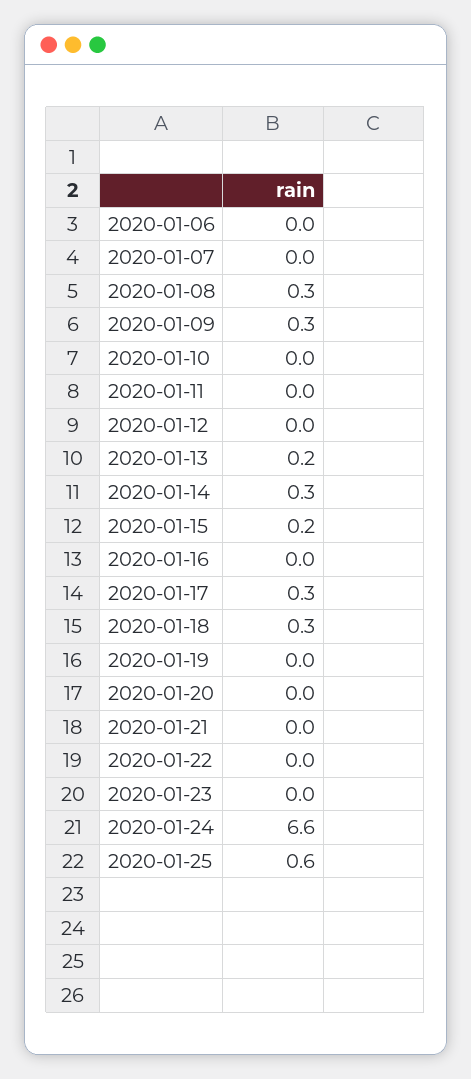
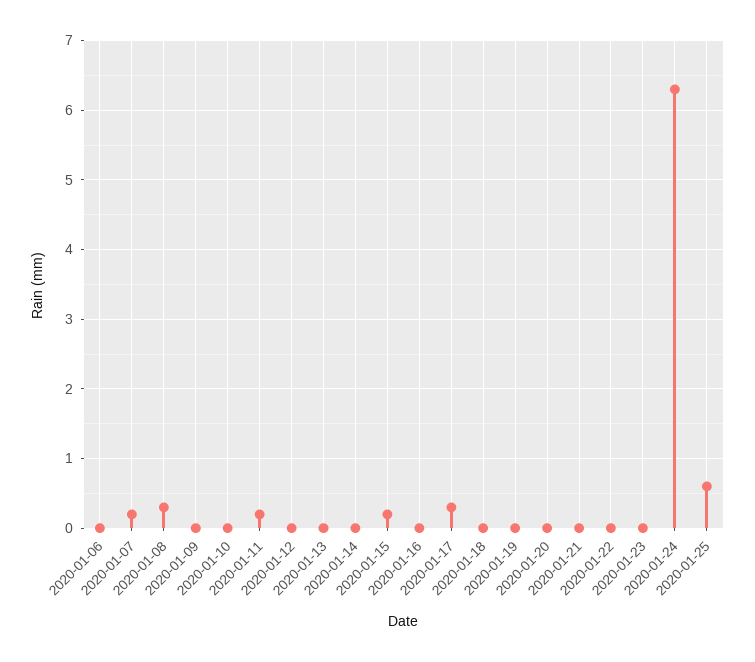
  {
    "2020-01-06": 0,
-   "2020-01-07": 0,
+   "2020-01-07": 0.2,
    "2020-01-08": 0.3,
-   "2020-01-09": 0.3,
+   "2020-01-09": 0,
    "2020-01-10": 0,
-   "2020-01-11": 0,
+   "2020-01-11": 0.2,
    "2020-01-12": 0,
-   "2020-01-13": 0.2,
+   "2020-01-13": 0,
-   "2020-01-14": 0.3,
+   "2020-01-14": 0,
    "2020-01-15": 0.2,
    "2020-01-16": 0,
    "2020-01-17": 0.3,
-   "2020-01-18": 0.3,
+   "2020-01-18": 0,
    "2020-01-19": 0,
    "2020-01-20": 0,
    "2020-01-21": 0,
    "2020-01-22": 0,
    "2020-01-23": 0,
-   "2020-01-24": 6.6,
+   "2020-01-24": 6.3,
    "2020-01-25": 0.6
  }

